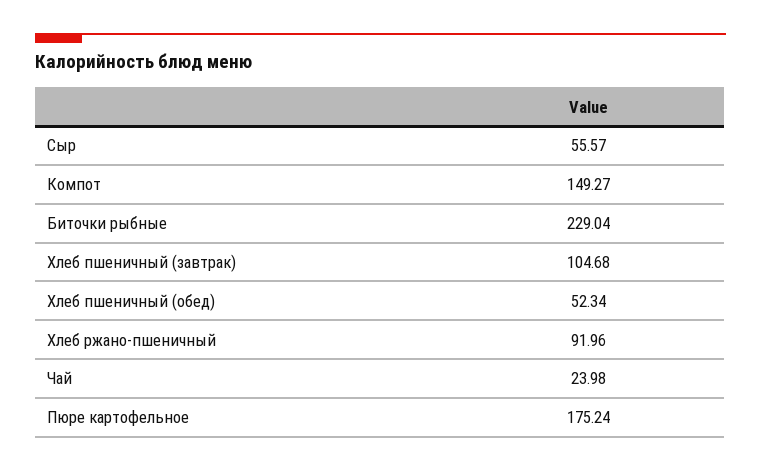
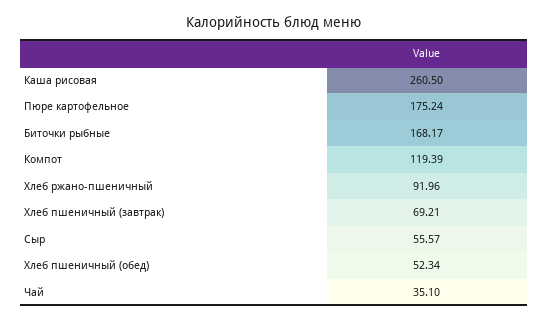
  {
    "Сыр": 55.57,
-   "Компот": 149.27,
+   "Компот": 119.39,
-   "Биточки рыбные": 229.04,
+   "Биточки рыбные": 168.17,
-   "Хлеб пшеничный (завтрак)": 104.68,
+   "Хлеб пшеничный (завтрак)": 69.21,
    "Хлеб пшеничный (обед)": 52.34,
    "Хлеб ржано-пшеничный": 91.96,
-   "Чай": 23.98,
+   "Чай": 35.1,
-   "Пюре картофельное": 175.24
+   "Пюре картофельное": 175.24,
+   "Каша рисовая": 260.5
  }

